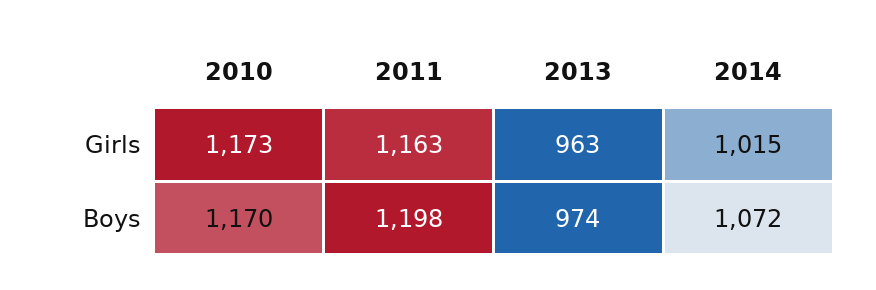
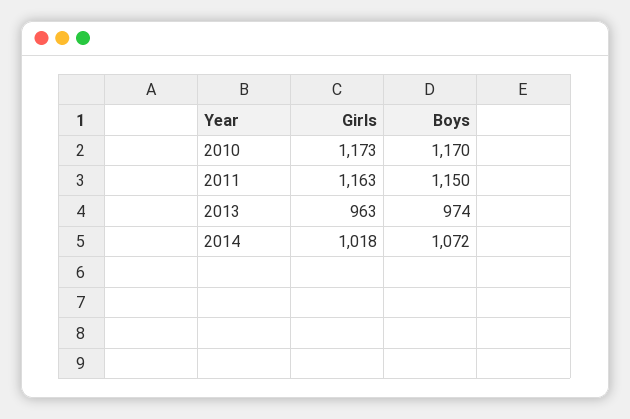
  {
    "2010": {
      "Girls": 1173,
      "Boys": 1170
    },
    "2011": {
      "Girls": 1163,
-     "Boys": 1198
+     "Boys": 1150
    },
    "2013": {
      "Girls": 963,
      "Boys": 974
    },
    "2014": {
-     "Girls": 1015,
+     "Girls": 1018,
      "Boys": 1072
    }
  }

